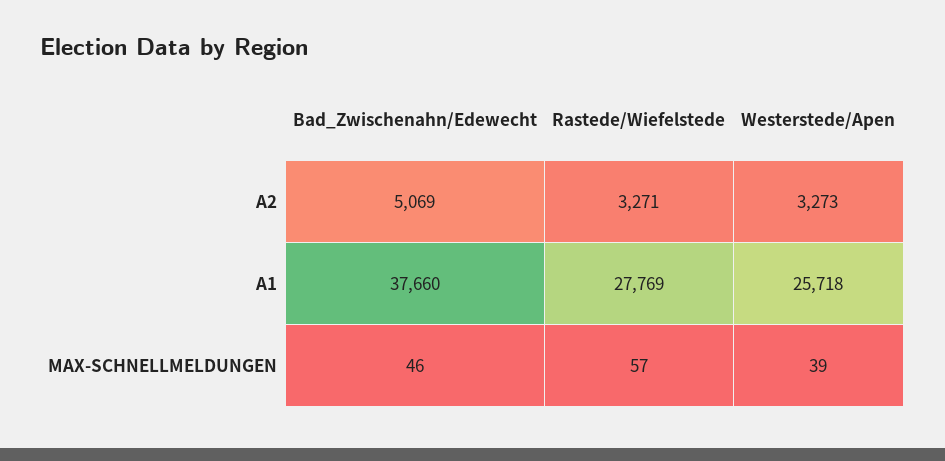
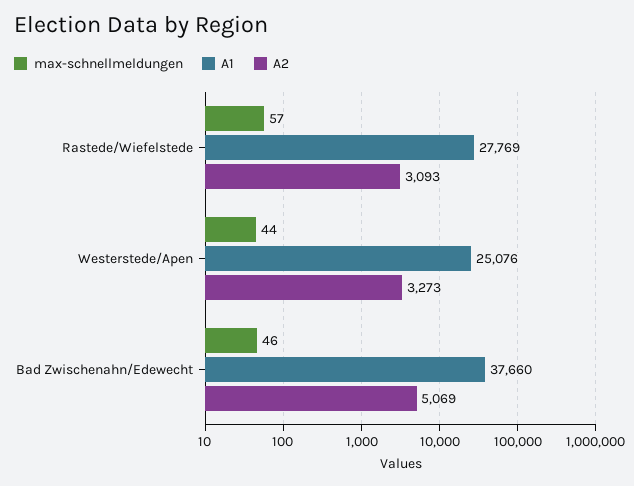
  {
    "A2": {
      "Bad_Zwischenahn/Edewecht": 5069,
-     "Rastede/Wiefelstede": 3271,
+     "Rastede/Wiefelstede": 3093,
      "Westerstede/Apen": 3273
    },
    "A1": {
      "Bad_Zwischenahn/Edewecht": 37660,
      "Rastede/Wiefelstede": 27769,
-     "Westerstede/Apen": 25718
+     "Westerstede/Apen": 25076
    },
    "MAX-SCHNELLMELDUNGEN": {
      "Bad_Zwischenahn/Edewecht": 46,
      "Rastede/Wiefelstede": 57,
-     "Westerstede/Apen": 39
+     "Westerstede/Apen": 44
    }
  }

